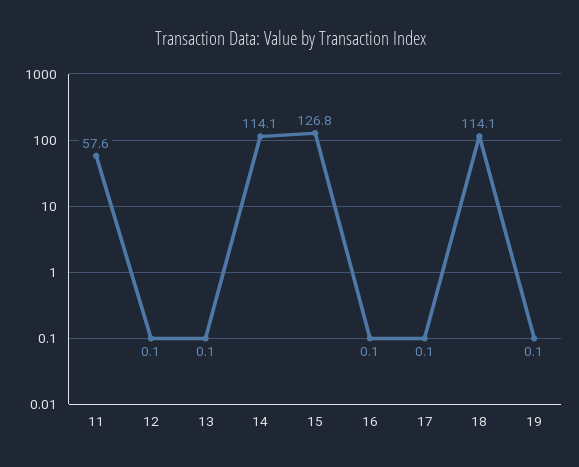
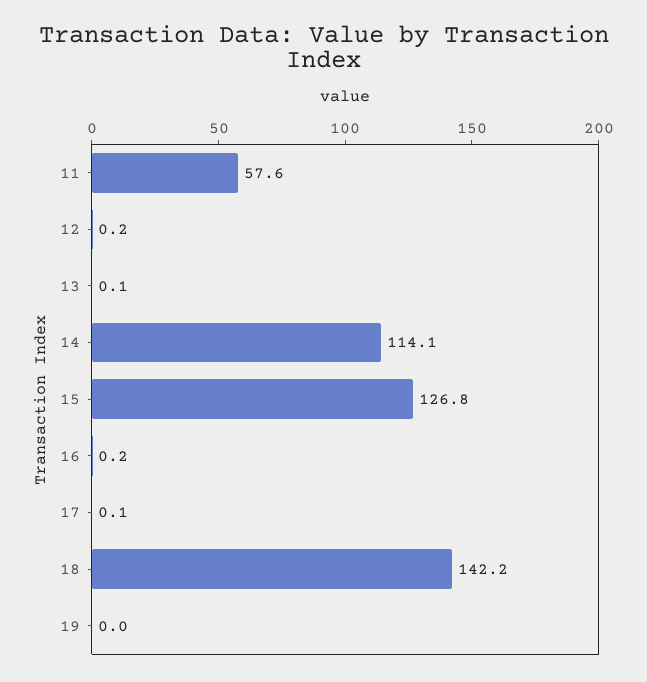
  {
    "11": 57.6,
-   "12": 0.1,
+   "12": 0.2,
    "13": 0.1,
    "14": 114.1,
    "15": 126.8,
-   "16": 0.1,
+   "16": 0.2,
    "17": 0.1,
-   "18": 114.1,
+   "18": 142.2,
-   "19": 0.1
+   "19": 0
  }

